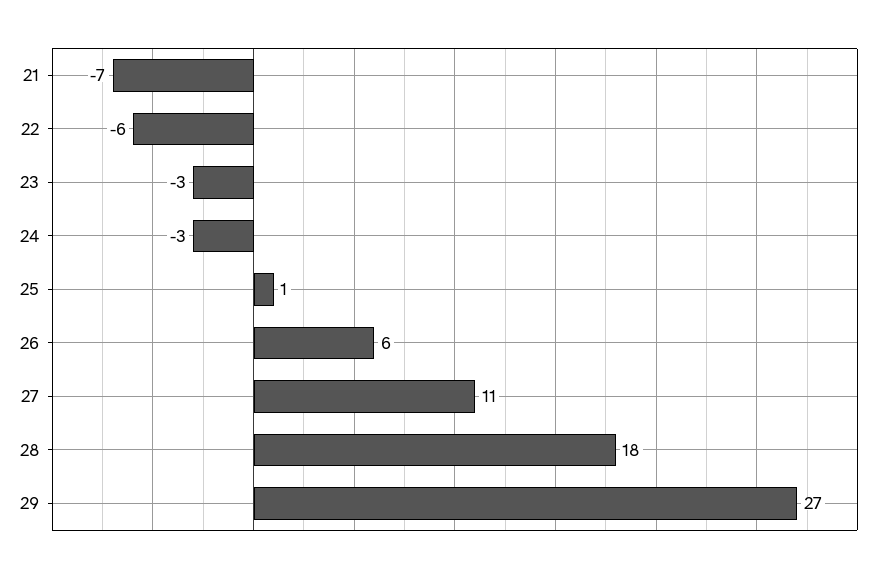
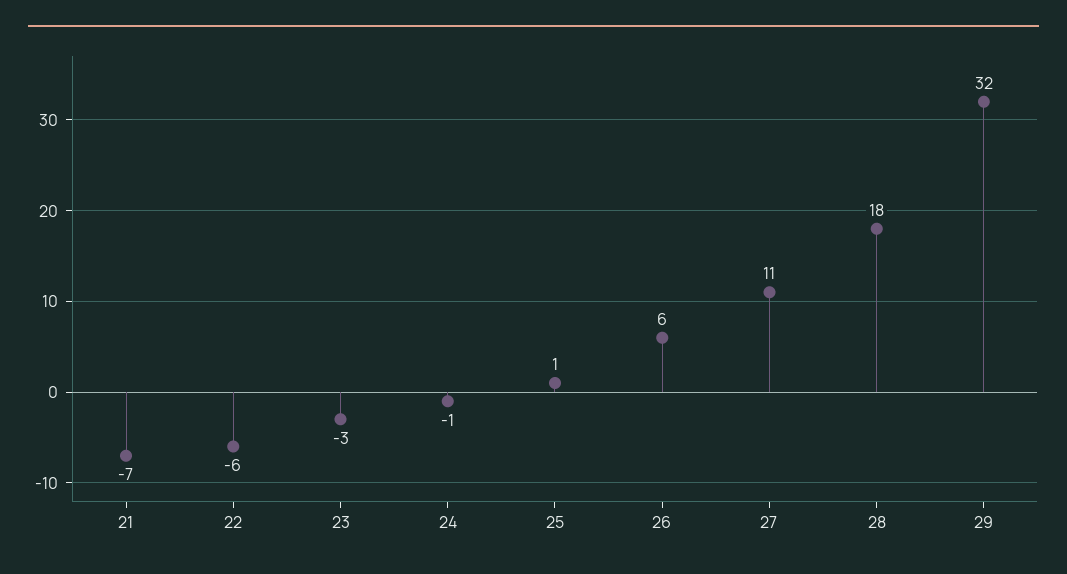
  {
    "21": -7,
    "22": -6,
    "23": -3,
-   "24": -3,
+   "24": -1,
    "25": 1,
    "26": 6,
    "27": 11,
    "28": 18,
-   "29": 27
+   "29": 32
  }

